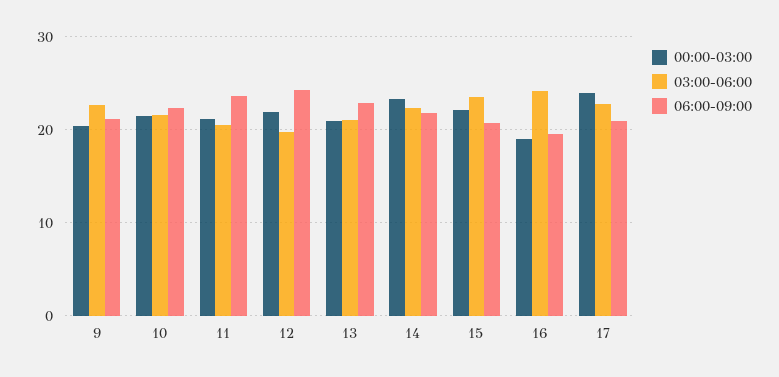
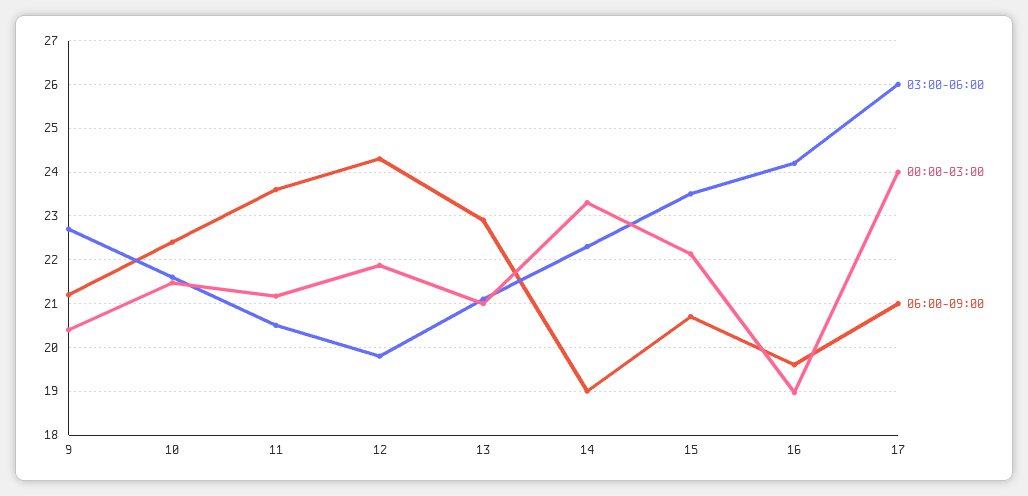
  {
    "00:00-03:00": {
      "9": 20.4,
      "10": 21.4,
      "11": 21.2,
      "12": 21.8,
      "13": 21,
      "14": 23.4,
      "15": 22.2,
      "16": 19,
      "17": 24
    },
    "03:00-06:00": {
      "9": 22.8,
      "10": 21.6,
      "11": 20.6,
      "12": 19.8,
      "13": 21.2,
      "14": 22.4,
      "15": 23.6,
      "16": 24.2,
-     "17": 23
+     "17": 26
    },
    "06:00-09:00": {
      "9": 21.2,
      "10": 22.4,
      "11": 23.6,
      "12": 24.4,
      "13": 23,
-     "14": 22,
+     "14": 19,
      "15": 20.8,
      "16": 19.6,
      "17": 21
    }
  }

